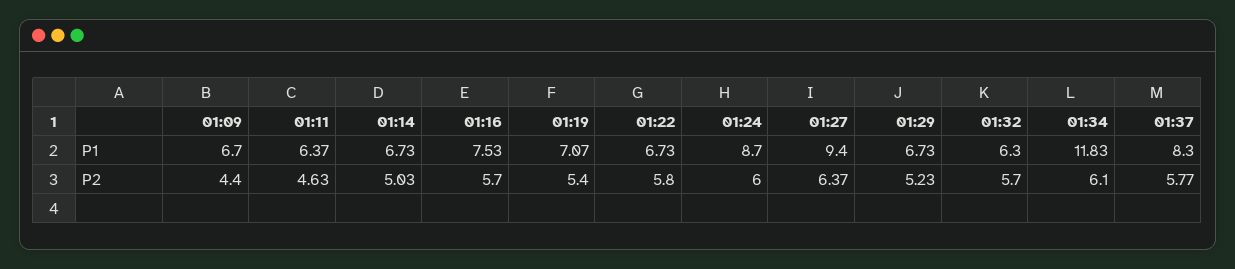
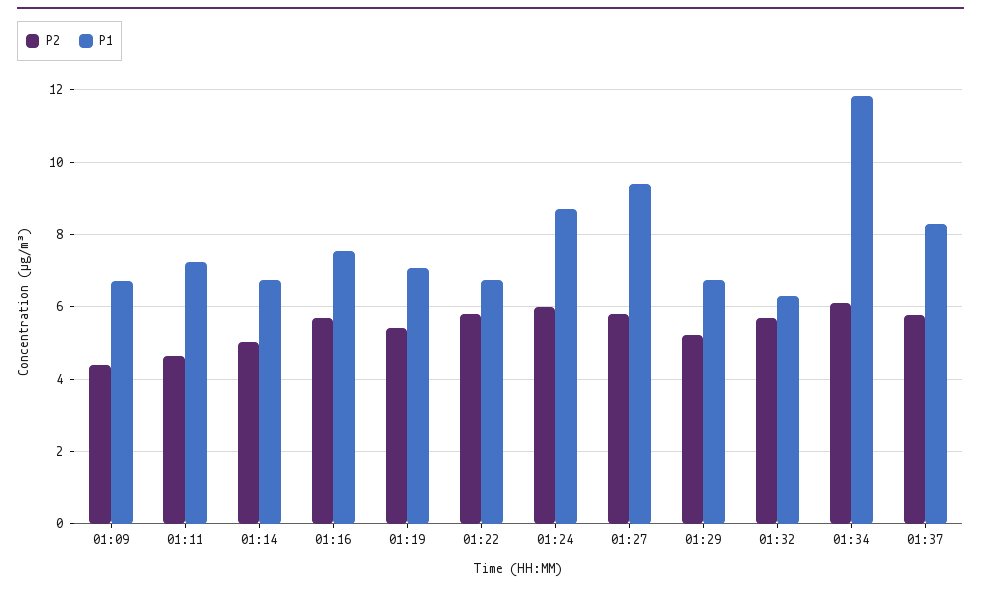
  {
    "P1": {
      "01:09": 6.7,
-     "01:11": 6.37,
+     "01:11": 7.2,
      "01:14": 6.73,
      "01:16": 7.53,
      "01:19": 7.07,
      "01:22": 6.73,
      "01:24": 8.7,
      "01:27": 9.4,
      "01:29": 6.73,
      "01:32": 6.3,
      "01:34": 11.83,
      "01:37": 8.3
    },
    "P2": {
      "01:09": 4.4,
      "01:11": 4.63,
      "01:14": 5.03,
      "01:16": 5.7,
      "01:19": 5.4,
      "01:22": 5.8,
      "01:24": 6,
-     "01:27": 6.37,
+     "01:27": 5.8,
      "01:29": 5.23,
      "01:32": 5.7,
      "01:34": 6.1,
      "01:37": 5.77
    }
  }

